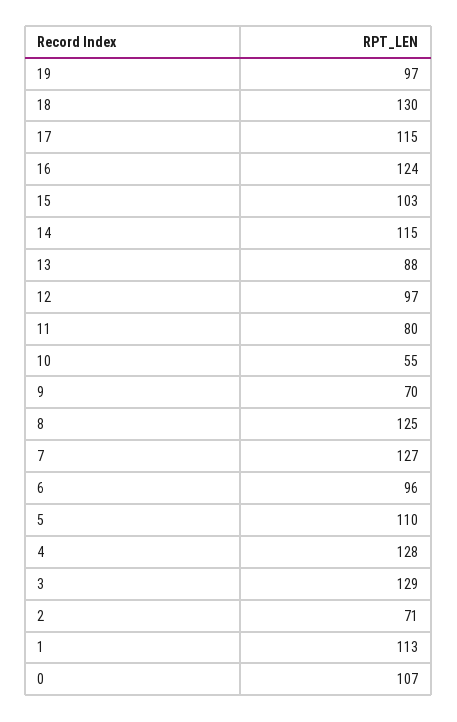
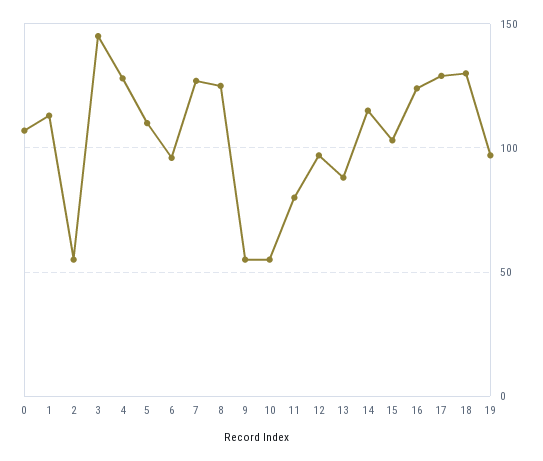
  {
    "19": 97,
    "18": 130,
-   "17": 115,
+   "17": 130,
    "16": 124,
    "15": 103,
    "14": 115,
    "13": 88,
    "12": 97,
    "11": 80,
    "10": 55,
-   "9": 70,
+   "9": 55,
    "8": 125,
    "7": 127,
    "6": 96,
    "5": 110,
    "4": 128,
-   "3": 129,
+   "3": 145,
-   "2": 71,
+   "2": 55,
    "1": 113,
    "0": 107
  }

